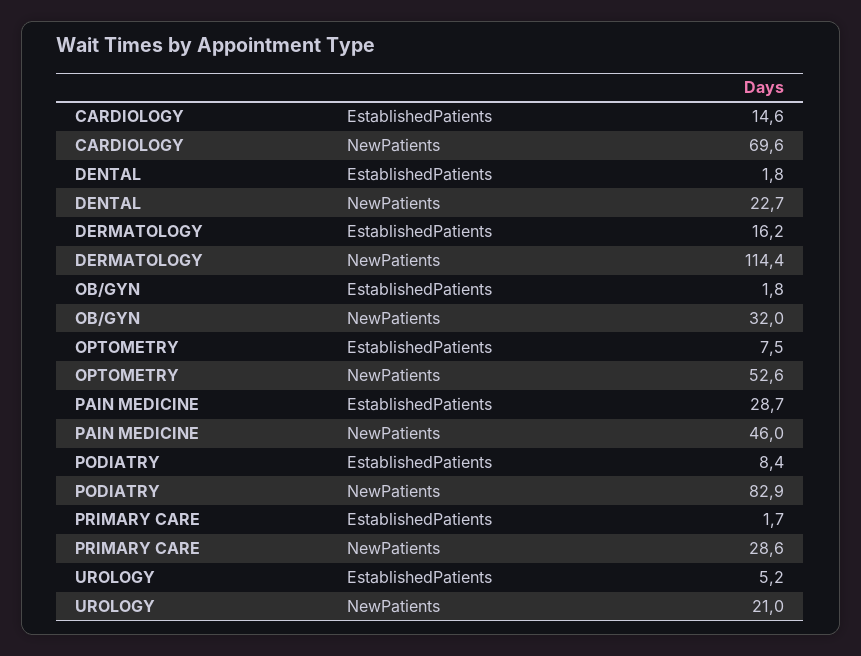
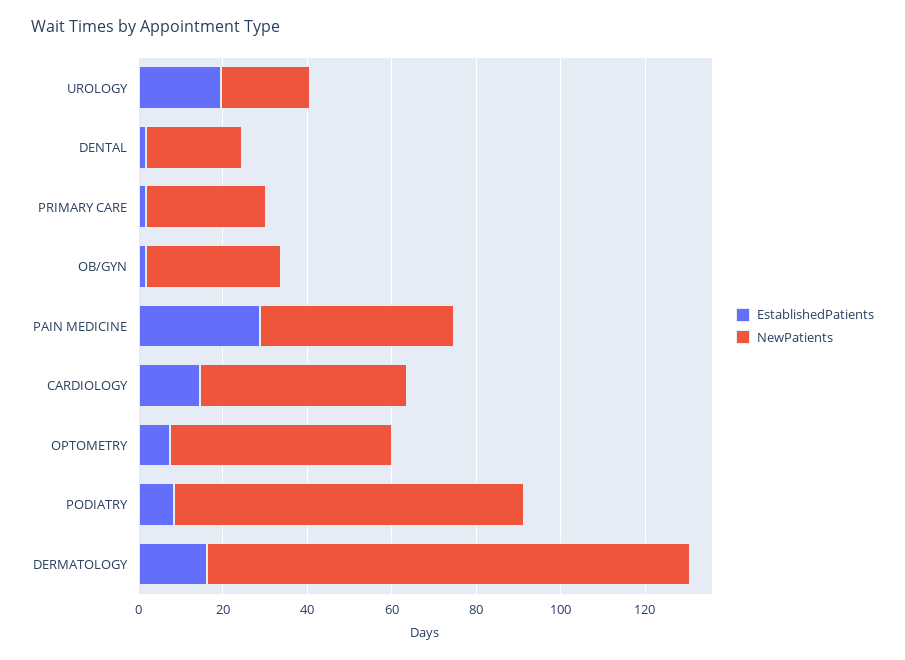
  {
    "EstablishedPatients": {
      "CARDIOLOGY": 14.6,
      "DENTAL": 1.8,
      "DERMATOLOGY": 16.2,
      "OB/GYN": 1.8,
      "OPTOMETRY": 7.5,
      "PAIN MEDICINE": 28.7,
      "PODIATRY": 8.4,
      "PRIMARY CARE": 1.7,
-     "UROLOGY": 5.2
+     "UROLOGY": 20
    },
    "NewPatients": {
-     "CARDIOLOGY": 69.6,
+     "CARDIOLOGY": 50,
      "DENTAL": 22.7,
      "DERMATOLOGY": 114.4,
      "OB/GYN": 32,
      "OPTOMETRY": 52.6,
      "PAIN MEDICINE": 46,
      "PODIATRY": 82.9,
      "PRIMARY CARE": 28.6,
      "UROLOGY": 21
    }
  }

